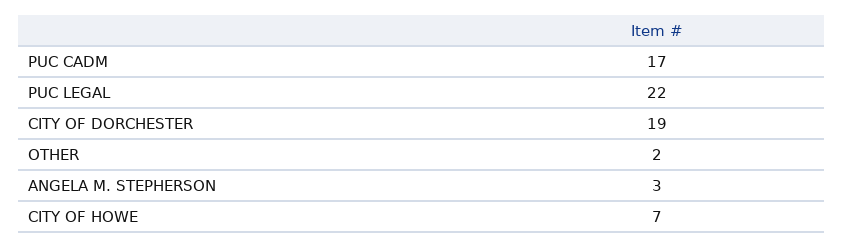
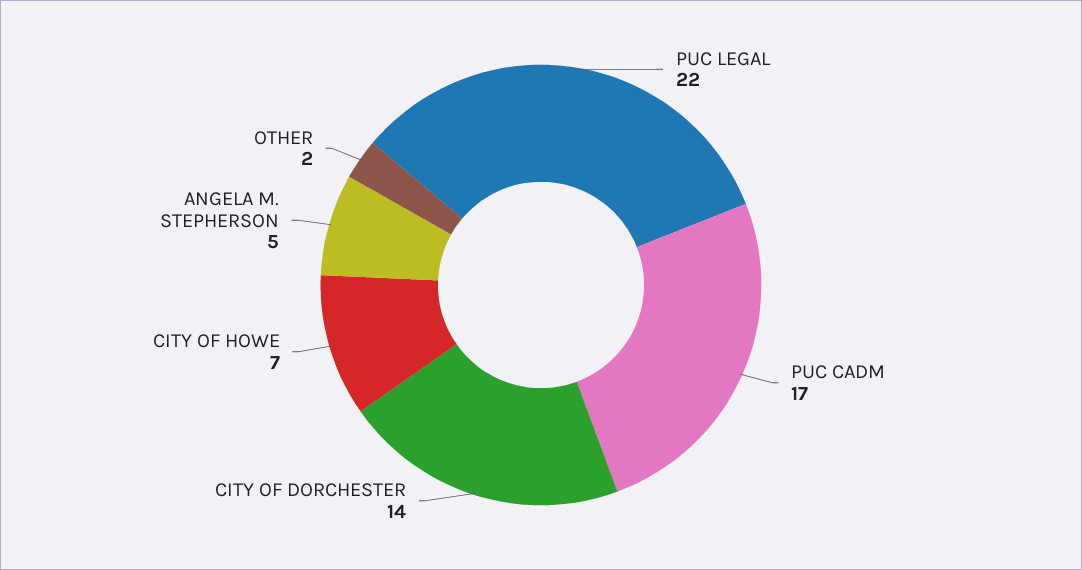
  {
    "PUC CADM": 17,
    "PUC LEGAL": 22,
-   "CITY OF DORCHESTER": 19,
+   "CITY OF DORCHESTER": 14,
    "OTHER": 2,
-   "ANGELA M. STEPHERSON": 3,
+   "ANGELA M. STEPHERSON": 5,
    "CITY OF HOWE": 7
  }

